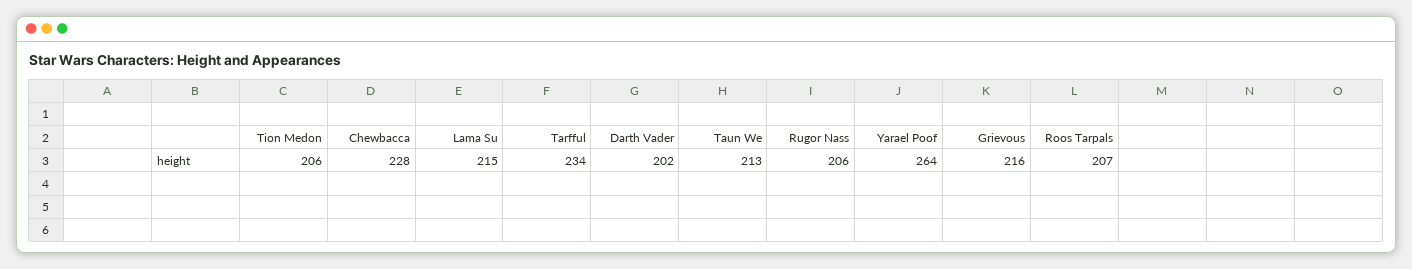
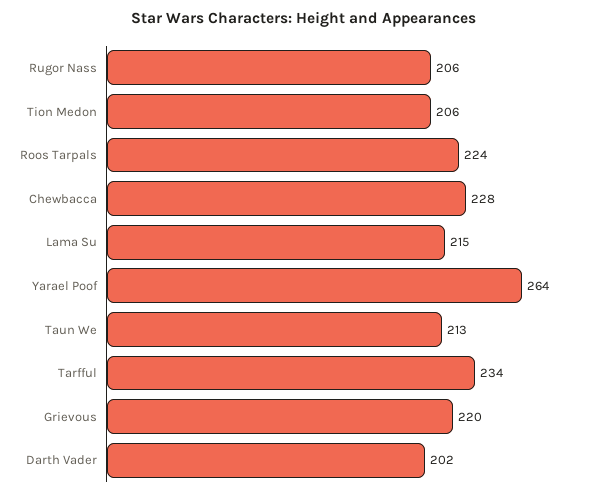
  {
    "Tion Medon": 206,
    "Chewbacca": 228,
    "Lama Su": 215,
    "Tarfful": 234,
    "Darth Vader": 202,
    "Taun We": 213,
    "Rugor Nass": 206,
    "Yarael Poof": 264,
-   "Grievous": 216,
+   "Grievous": 220,
-   "Roos Tarpals": 207
+   "Roos Tarpals": 224
  }

